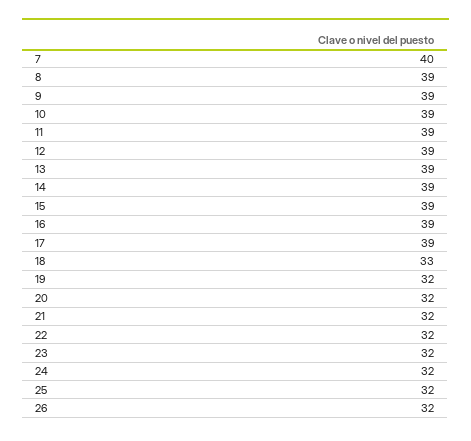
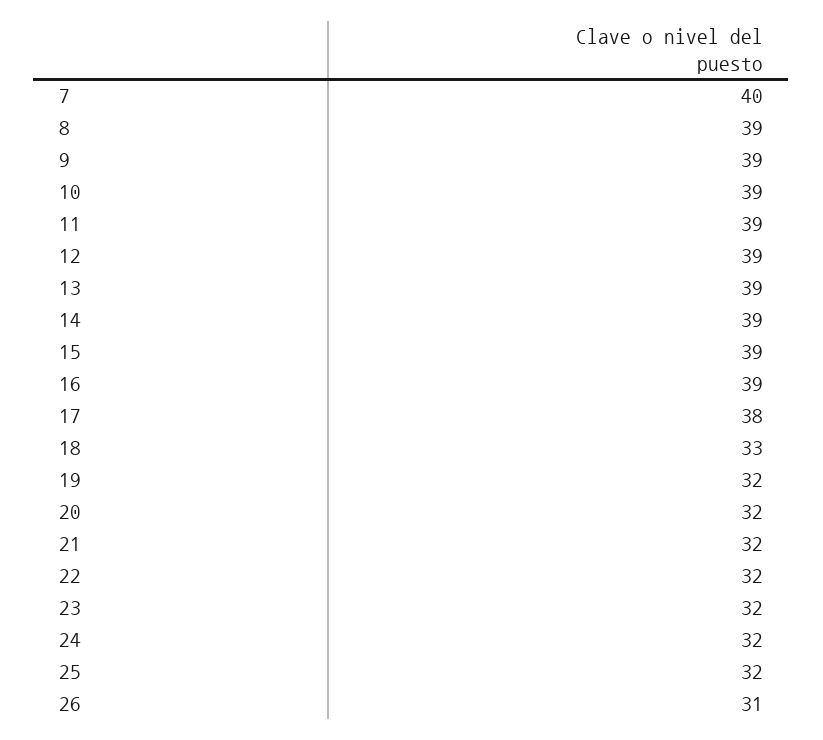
  {
    "7": 40,
    "8": 39,
    "9": 39,
    "10": 39,
    "11": 39,
    "12": 39,
    "13": 39,
    "14": 39,
    "15": 39,
    "16": 39,
-   "17": 39,
+   "17": 38,
    "18": 33,
    "19": 32,
    "20": 32,
    "21": 32,
    "22": 32,
    "23": 32,
    "24": 32,
    "25": 32,
-   "26": 32
+   "26": 31
  }

